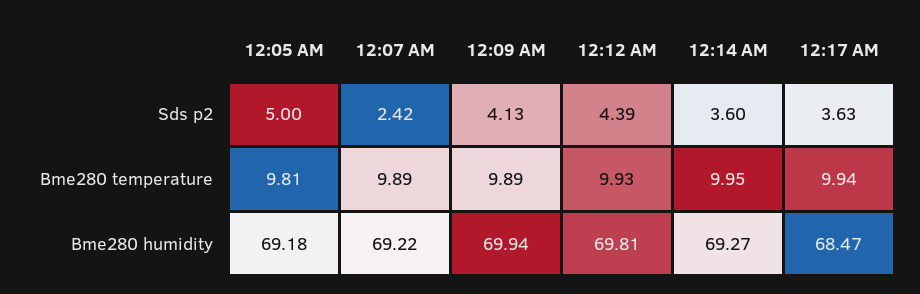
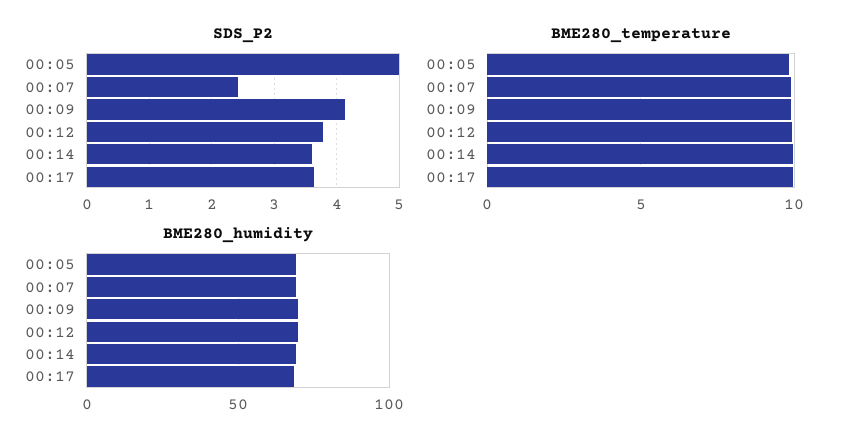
  {
    "Sds p2": {
      "12:05 AM": 5,
      "12:07 AM": 2.42,
      "12:09 AM": 4.13,
-     "12:12 AM": 4.39,
+     "12:12 AM": 3.8,
      "12:14 AM": 3.6,
      "12:17 AM": 3.63
    },
    "Bme280 temperature": {
      "12:05 AM": 9.81,
      "12:07 AM": 9.89,
      "12:09 AM": 9.89,
      "12:12 AM": 9.93,
      "12:14 AM": 9.95,
      "12:17 AM": 9.94
    },
    "Bme280 humidity": {
      "12:05 AM": 69.18,
      "12:07 AM": 69.22,
      "12:09 AM": 69.94,
      "12:12 AM": 69.81,
      "12:14 AM": 69.27,
      "12:17 AM": 68.47
    }
  }

